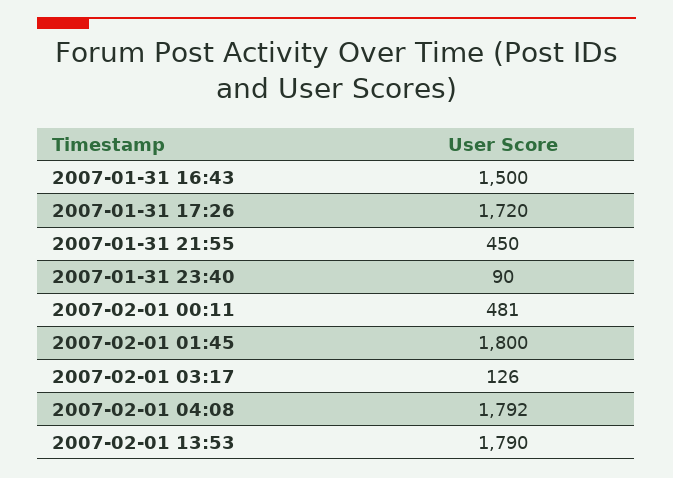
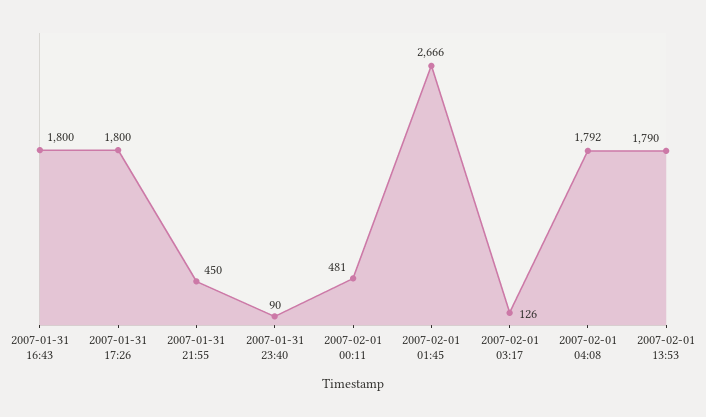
  {
-   "2007-01-31 16:43": 1500,
+   "2007-01-31 16:43": 1800,
-   "2007-01-31 17:26": 1720,
+   "2007-01-31 17:26": 1800,
    "2007-01-31 21:55": 450,
    "2007-01-31 23:40": 90,
    "2007-02-01 00:11": 481,
-   "2007-02-01 01:45": 1800,
+   "2007-02-01 01:45": 2666,
    "2007-02-01 03:17": 126,
    "2007-02-01 04:08": 1792,
    "2007-02-01 13:53": 1790
  }

